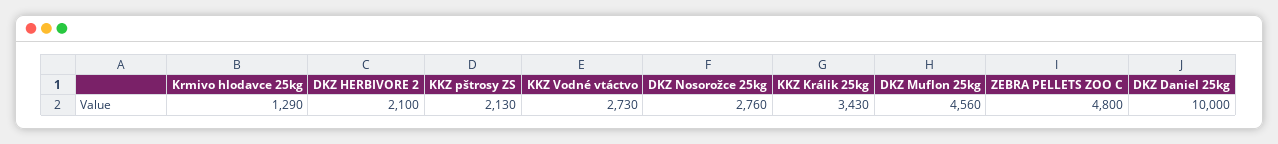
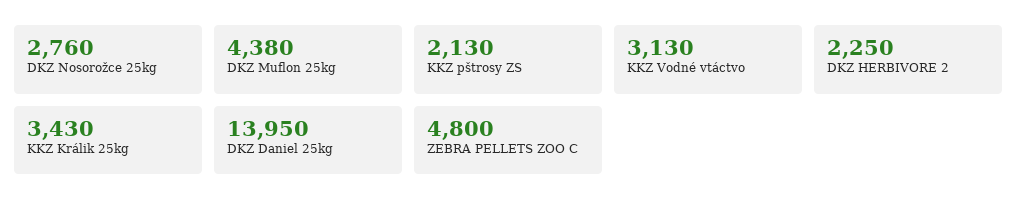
  {
-   "Krmivo hlodavce 25kg": 1290,
-   "DKZ HERBIVORE 2": 2100,
+   "DKZ HERBIVORE 2": 2250,
    "KKZ pštrosy ZS": 2130,
-   "KKZ Vodné vtáctvo": 2730,
+   "KKZ Vodné vtáctvo": 3130,
    "DKZ Nosorožce 25kg": 2760,
    "KKZ Králik 25kg": 3430,
-   "DKZ Muflon 25kg": 4560,
+   "DKZ Muflon 25kg": 4380,
    "ZEBRA PELLETS ZOO C": 4800,
-   "DKZ Daniel 25kg": 10000
+   "DKZ Daniel 25kg": 13950
  }

